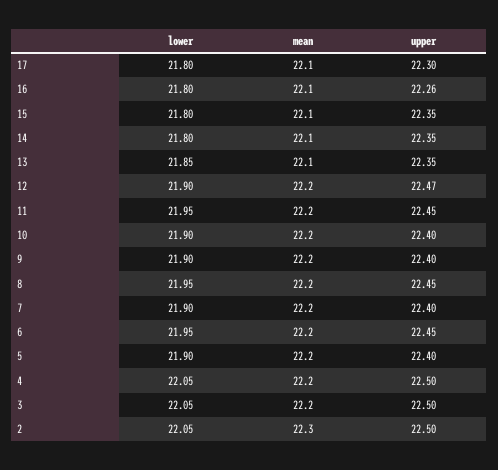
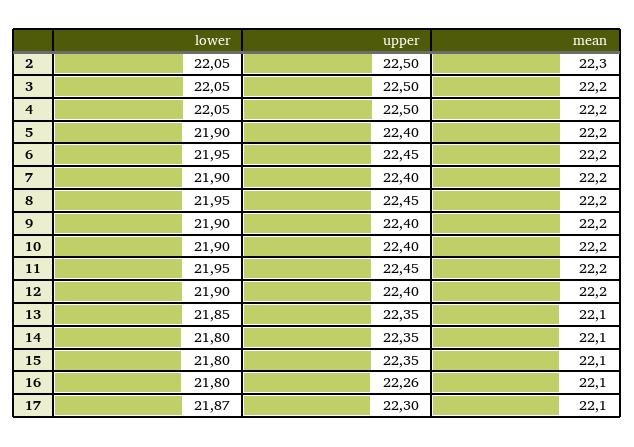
  {
    "lower": {
-     "17": 21.8,
+     "17": 21.87,
      "16": 21.8,
      "15": 21.8,
      "14": 21.8,
      "13": 21.85,
      "12": 21.9,
      "11": 21.95,
      "10": 21.9,
      "9": 21.9,
      "8": 21.95,
      "7": 21.9,
      "6": 21.95,
      "5": 21.9,
      "4": 22.05,
      "3": 22.05,
      "2": 22.05
    },
    "mean": {
      "17": 22.1,
      "16": 22.1,
      "15": 22.1,
      "14": 22.1,
      "13": 22.1,
      "12": 22.2,
      "11": 22.2,
      "10": 22.2,
      "9": 22.2,
      "8": 22.2,
      "7": 22.2,
      "6": 22.2,
      "5": 22.2,
      "4": 22.2,
      "3": 22.2,
      "2": 22.3
    },
    "upper": {
      "17": 22.3,
      "16": 22.26,
      "15": 22.35,
      "14": 22.35,
      "13": 22.35,
-     "12": 22.47,
+     "12": 22.4,
      "11": 22.45,
      "10": 22.4,
      "9": 22.4,
      "8": 22.45,
      "7": 22.4,
      "6": 22.45,
      "5": 22.4,
      "4": 22.5,
      "3": 22.5,
      "2": 22.5
    }
  }

